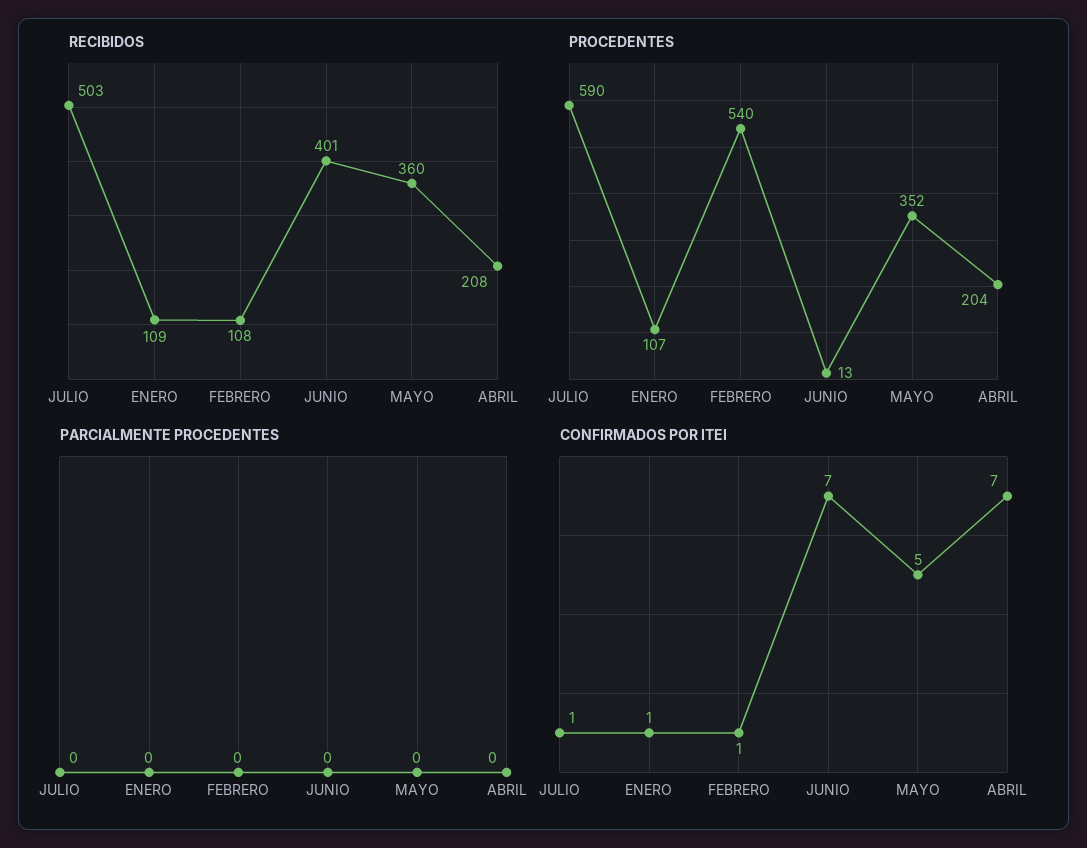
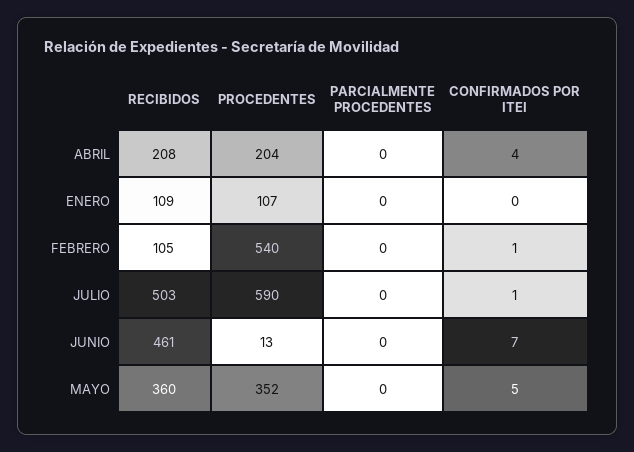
  {
    "RECIBIDOS": {
      "JULIO": 503,
      "ENERO": 109,
-     "FEBRERO": 108,
+     "FEBRERO": 105,
-     "JUNIO": 401,
+     "JUNIO": 461,
      "MAYO": 360,
      "ABRIL": 208
    },
    "PROCEDENTES": {
      "JULIO": 590,
      "ENERO": 107,
      "FEBRERO": 540,
      "JUNIO": 13,
      "MAYO": 352,
      "ABRIL": 204
    },
    "PARCIALMENTE PROCEDENTES": {
      "JULIO": 0,
      "ENERO": 0,
      "FEBRERO": 0,
      "JUNIO": 0,
      "MAYO": 0,
      "ABRIL": 0
    },
    "CONFIRMADOS POR ITEI": {
      "JULIO": 1,
-     "ENERO": 1,
+     "ENERO": 0,
      "FEBRERO": 1,
      "JUNIO": 7,
      "MAYO": 5,
-     "ABRIL": 7
+     "ABRIL": 4
    }
  }

